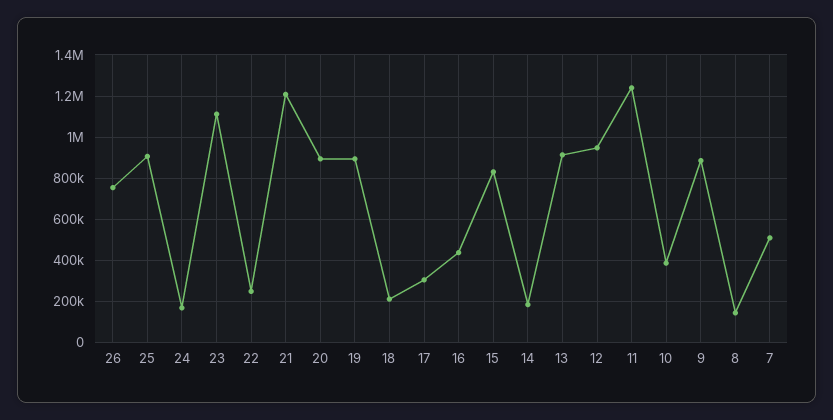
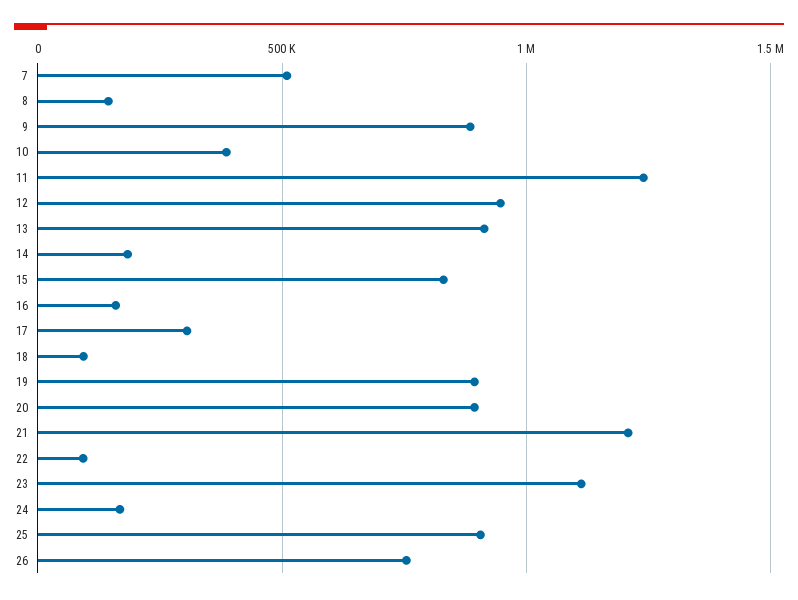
  {
    "26": 750000,
    "25": 900000,
    "24": 150000,
    "23": 1100000,
-   "22": 250000,
+   "22": 100000,
    "21": 1200000,
    "20": 900000,
    "19": 900000,
-   "18": 200000,
+   "18": 100000,
    "17": 300000,
-   "16": 450000,
+   "16": 150000,
    "15": 850000,
    "14": 200000,
    "13": 900000,
    "12": 950000,
    "11": 1250000,
    "10": 400000,
    "9": 900000,
    "8": 150000,
    "7": 500000
  }

